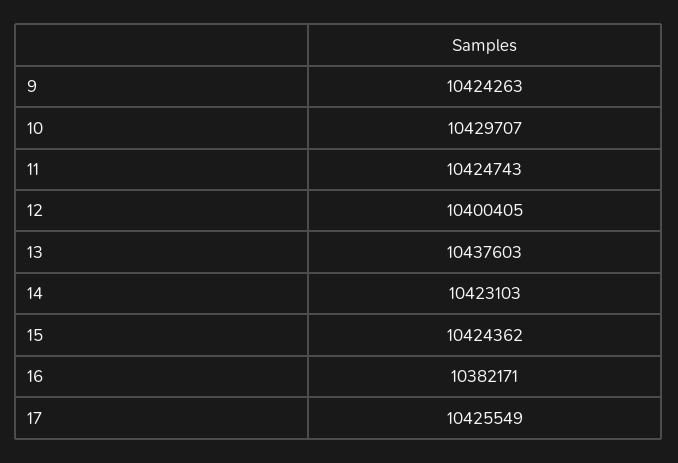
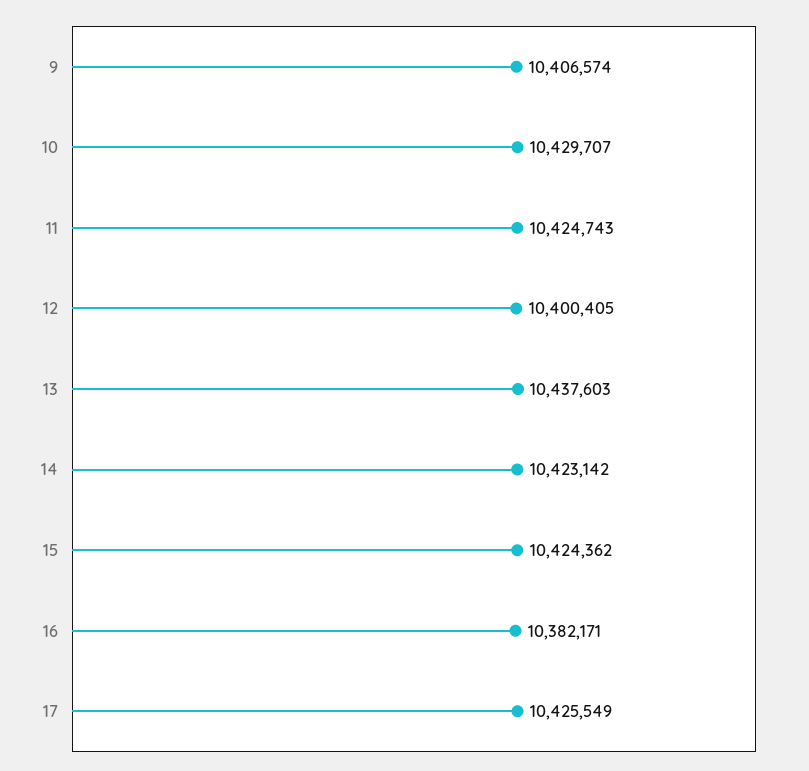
  {
-   "9": 10424263,
+   "9": 10406574,
    "10": 10429707,
    "11": 10424743,
    "12": 10400405,
    "13": 10437603,
-   "14": 10423103,
+   "14": 10423142,
    "15": 10424362,
    "16": 10382171,
    "17": 10425549
  }

